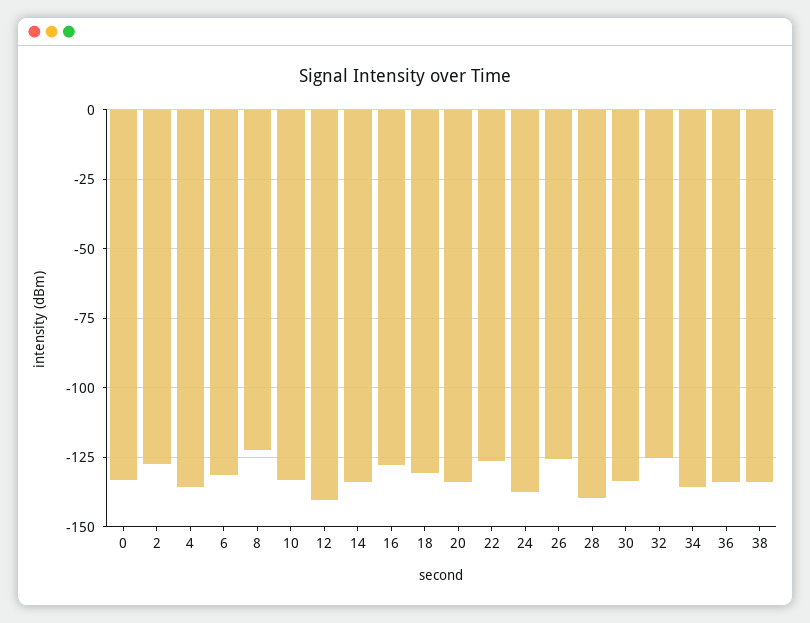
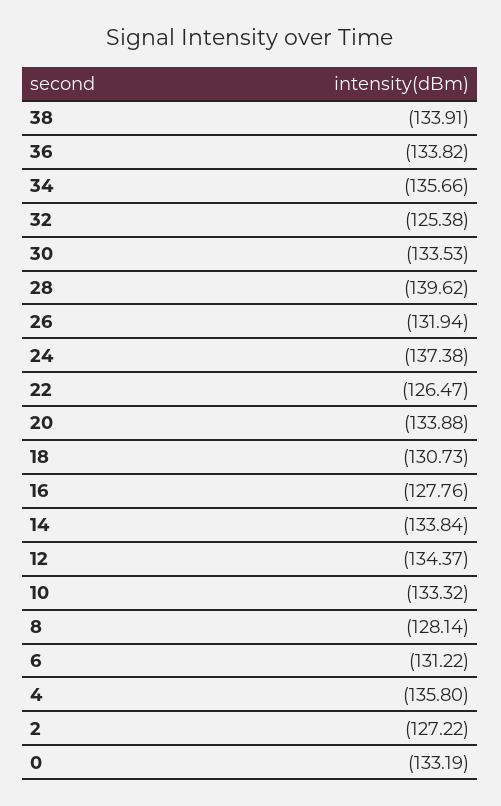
  {
    "0": -133.19,
    "2": -127.22,
    "4": -135.8,
    "6": -131.22,
-   "8": -122.5,
+   "8": -128.14,
    "10": -133.32,
-   "12": -140,
+   "12": -134.37,
    "14": -133.84,
    "16": -127.76,
    "18": -130.73,
    "20": -133.88,
    "22": -126.47,
    "24": -137.38,
-   "26": -125,
+   "26": -131.94,
    "28": -139.62,
    "30": -133.53,
    "32": -125.38,
    "34": -135.66,
    "36": -133.82,
    "38": -133.91
  }

